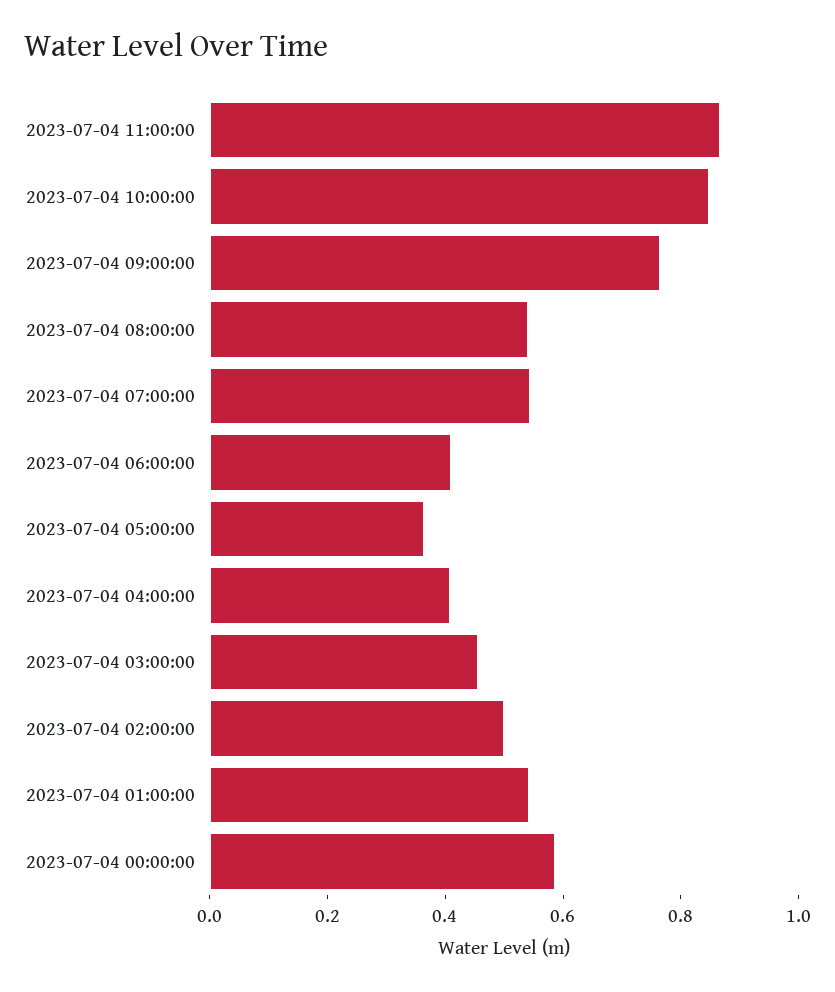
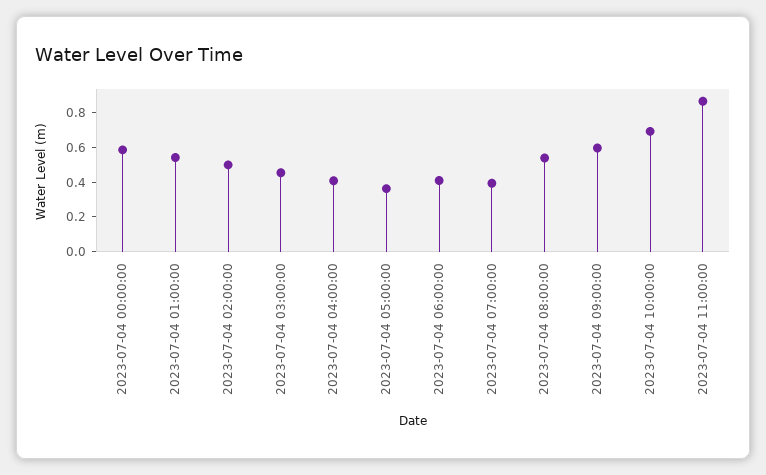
  {
    "2023-07-04 11:00:00": 0.85,
-   "2023-07-04 10:00:00": 0.85,
+   "2023-07-04 10:00:00": 0.7,
-   "2023-07-04 09:00:00": 0.75,
+   "2023-07-04 09:00:00": 0.6,
    "2023-07-04 08:00:00": 0.55,
-   "2023-07-04 07:00:00": 0.55,
+   "2023-07-04 07:00:00": 0.4,
    "2023-07-04 06:00:00": 0.4,
    "2023-07-04 05:00:00": 0.35,
    "2023-07-04 04:00:00": 0.4,
    "2023-07-04 03:00:00": 0.45,
    "2023-07-04 02:00:00": 0.5,
    "2023-07-04 01:00:00": 0.55,
    "2023-07-04 00:00:00": 0.6
  }

